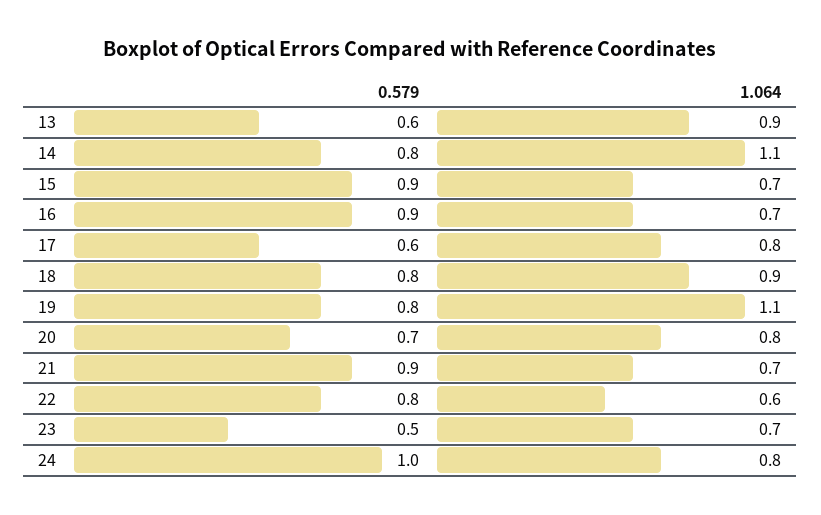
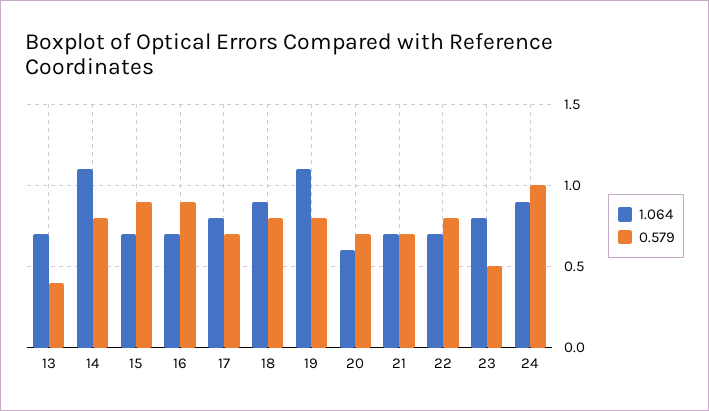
  {
    "0.579": {
-     "13": 0.6,
+     "13": 0.4,
      "14": 0.8,
      "15": 0.9,
      "16": 0.9,
-     "17": 0.6,
+     "17": 0.7,
      "18": 0.8,
      "19": 0.8,
      "20": 0.7,
-     "21": 0.9,
+     "21": 0.7,
      "22": 0.8,
      "23": 0.5,
      "24": 1
    },
    "1.064": {
-     "13": 0.9,
+     "13": 0.7,
      "14": 1.1,
      "15": 0.7,
      "16": 0.7,
      "17": 0.8,
      "18": 0.9,
      "19": 1.1,
-     "20": 0.8,
+     "20": 0.6,
      "21": 0.7,
-     "22": 0.6,
+     "22": 0.7,
-     "23": 0.7,
+     "23": 0.8,
-     "24": 0.8
+     "24": 0.9
    }
  }

